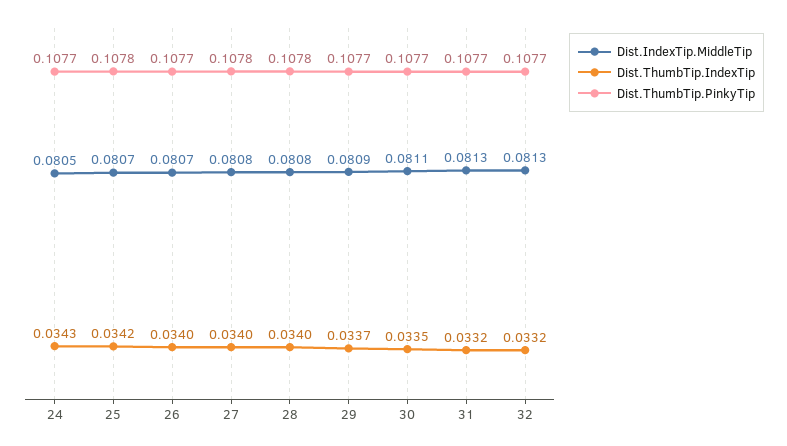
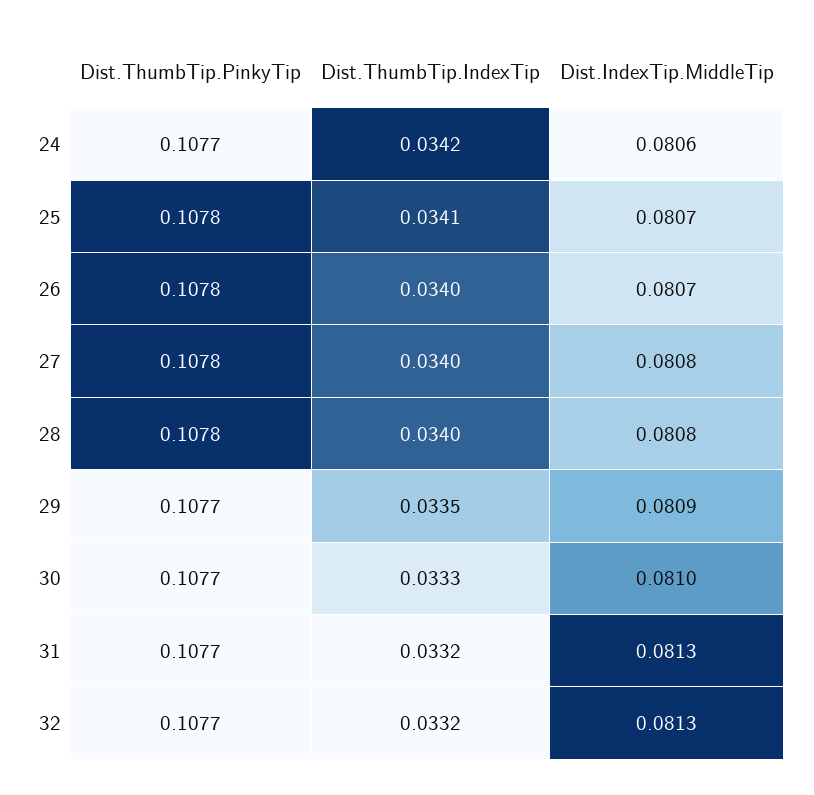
  {
    "Dist.IndexTip.MiddleTip": {
-     "24": 0.0805,
+     "24": 0.0806,
      "25": 0.0807,
      "26": 0.0807,
      "27": 0.0808,
      "28": 0.0808,
      "29": 0.0809,
-     "30": 0.0811,
+     "30": 0.081,
      "31": 0.0813,
      "32": 0.0813
    },
    "Dist.ThumbTip.IndexTip": {
-     "24": 0.0343,
+     "24": 0.0342,
-     "25": 0.0342,
+     "25": 0.0341,
      "26": 0.034,
      "27": 0.034,
      "28": 0.034,
-     "29": 0.0337,
+     "29": 0.0335,
-     "30": 0.0335,
+     "30": 0.0333,
      "31": 0.0332,
      "32": 0.0332
    },
    "Dist.ThumbTip.PinkyTip": {
      "24": 0.1077,
      "25": 0.1078,
-     "26": 0.1077,
+     "26": 0.1078,
      "27": 0.1078,
      "28": 0.1078,
      "29": 0.1077,
      "30": 0.1077,
      "31": 0.1077,
      "32": 0.1077
    }
  }

